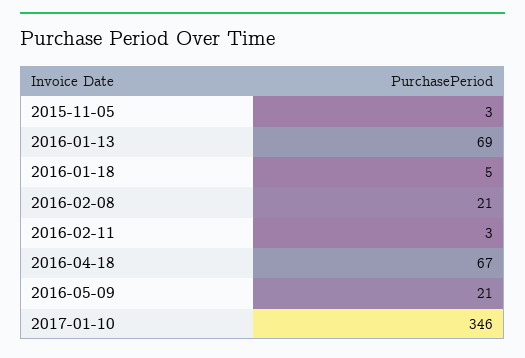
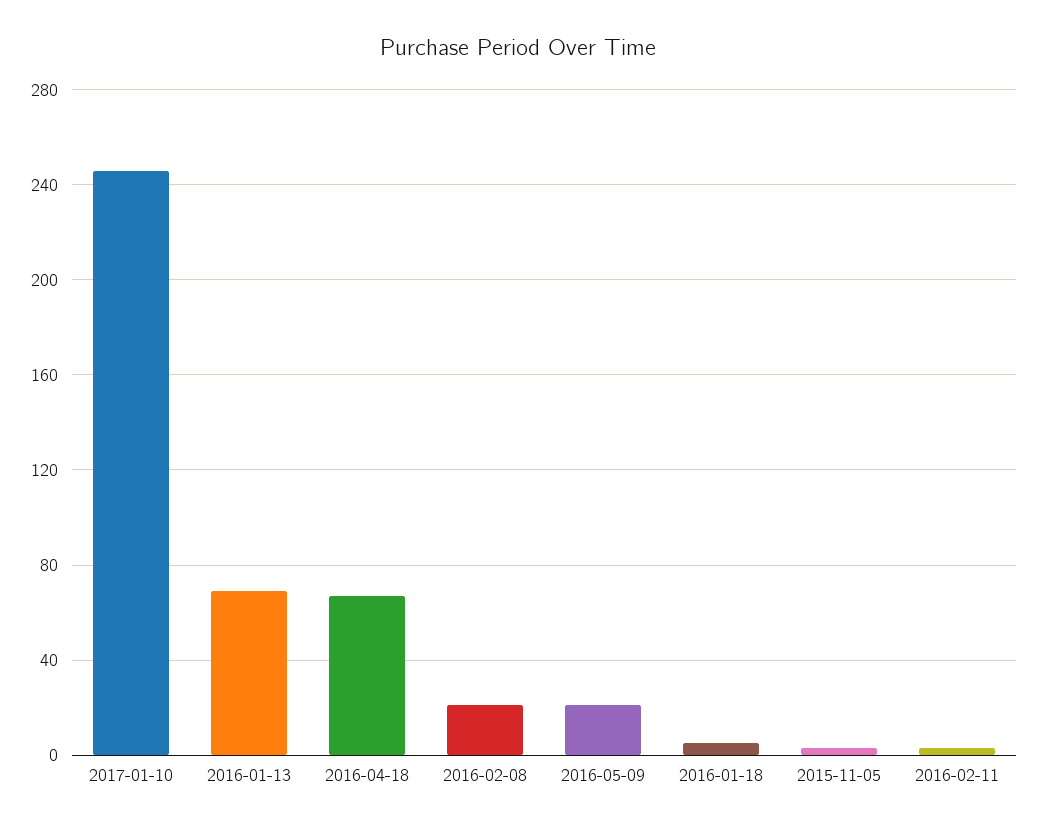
  {
    "2015-11-05": 3,
    "2016-01-13": 69,
    "2016-01-18": 5,
    "2016-02-08": 21,
    "2016-02-11": 3,
    "2016-04-18": 67,
    "2016-05-09": 21,
-   "2017-01-10": 346
+   "2017-01-10": 245
  }

